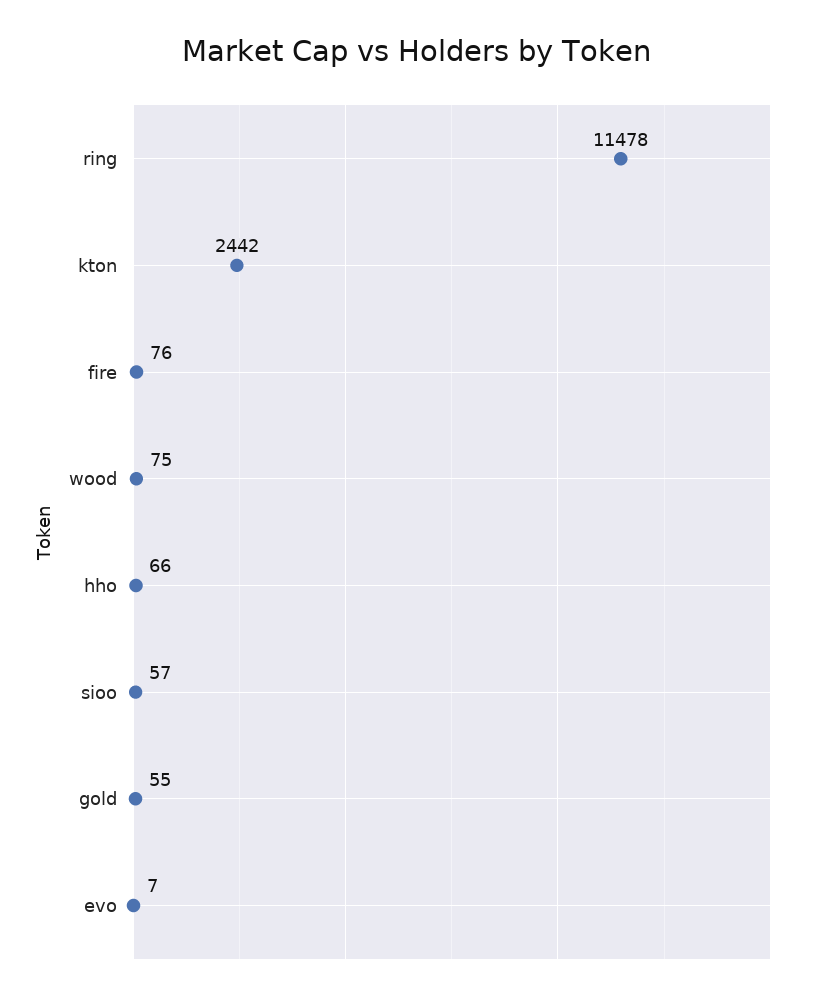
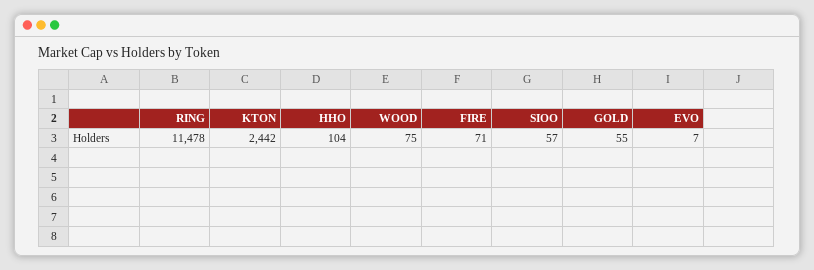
  {
    "ring": 11478,
    "kton": 2442,
-   "fire": 76,
+   "fire": 71,
    "wood": 75,
-   "hho": 66,
+   "hho": 104,
    "sioo": 57,
    "gold": 55,
    "evo": 7
  }

